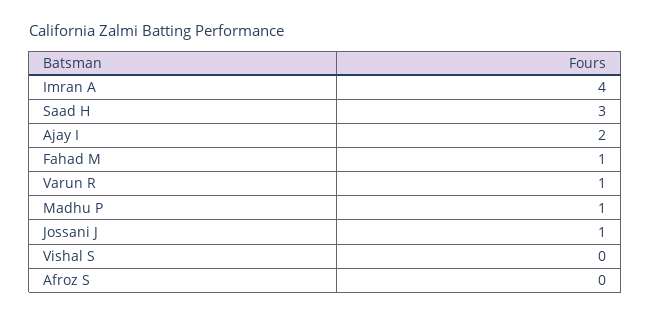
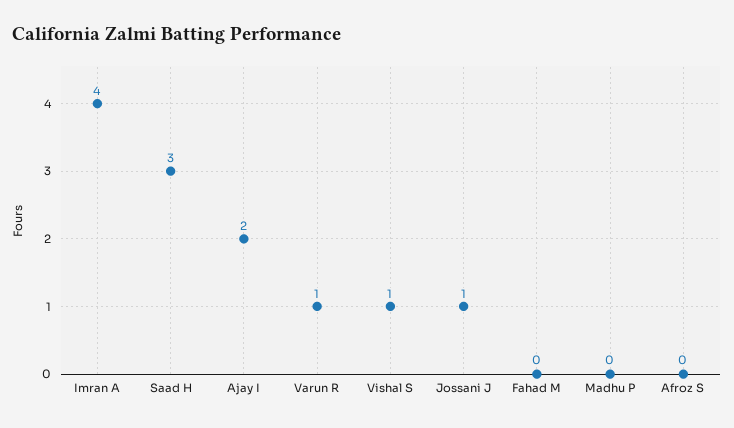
  {
    "Imran A": 4,
    "Saad H": 3,
    "Ajay I": 2,
-   "Fahad M": 1,
+   "Fahad M": 0,
    "Varun R": 1,
-   "Madhu P": 1,
+   "Madhu P": 0,
    "Jossani J": 1,
-   "Vishal S": 0,
+   "Vishal S": 1,
    "Afroz S": 0
  }

